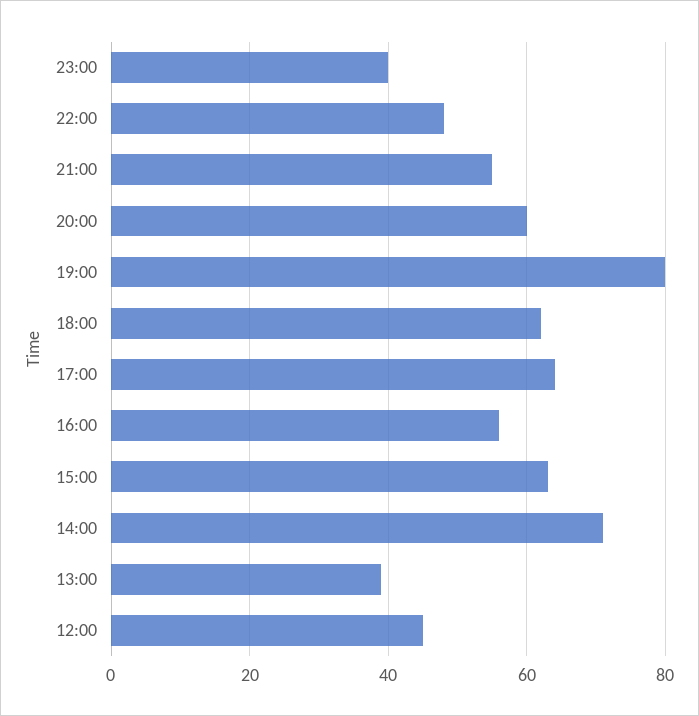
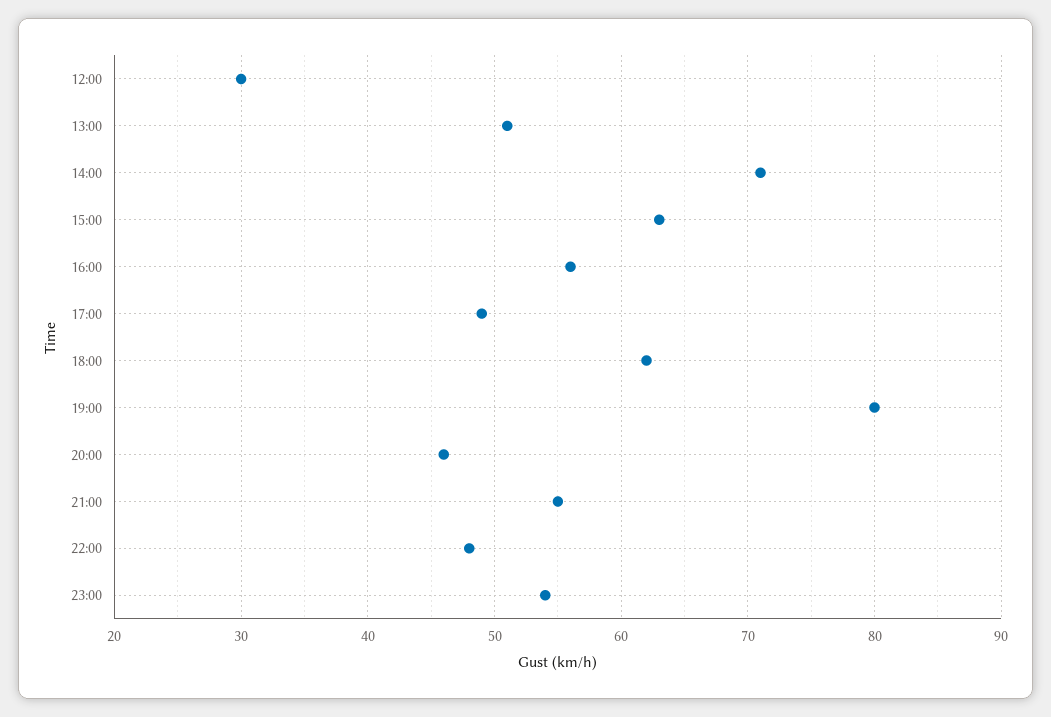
  {
-   "23:00": 40,
+   "23:00": 54,
    "22:00": 48,
    "21:00": 55,
-   "20:00": 60,
+   "20:00": 46,
    "19:00": 80,
    "18:00": 62,
-   "17:00": 65,
+   "17:00": 49,
    "16:00": 56,
    "15:00": 63,
    "14:00": 71,
-   "13:00": 40,
+   "13:00": 51,
-   "12:00": 45
+   "12:00": 30
  }

